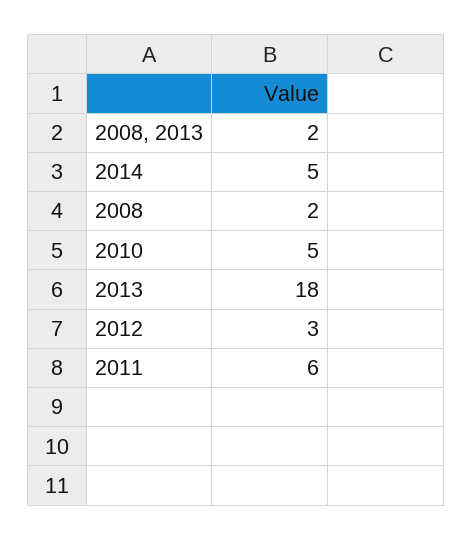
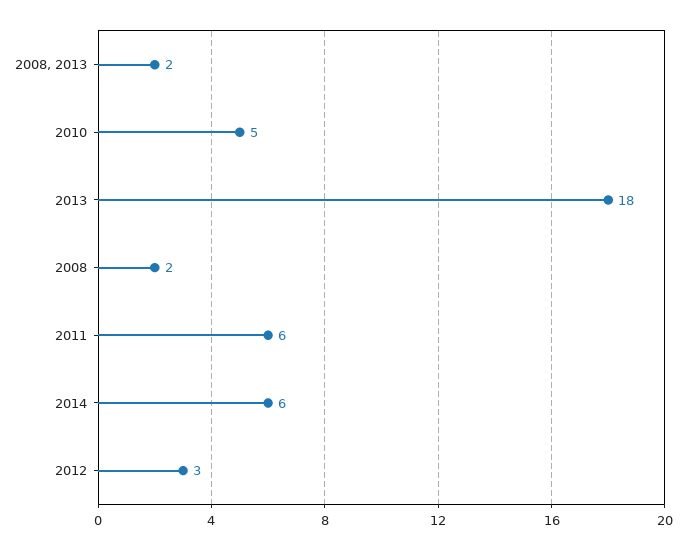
  {
    "2008, 2013": 2,
-   "2014": 5,
+   "2014": 6,
    "2008": 2,
    "2010": 5,
    "2013": 18,
    "2012": 3,
    "2011": 6
  }

